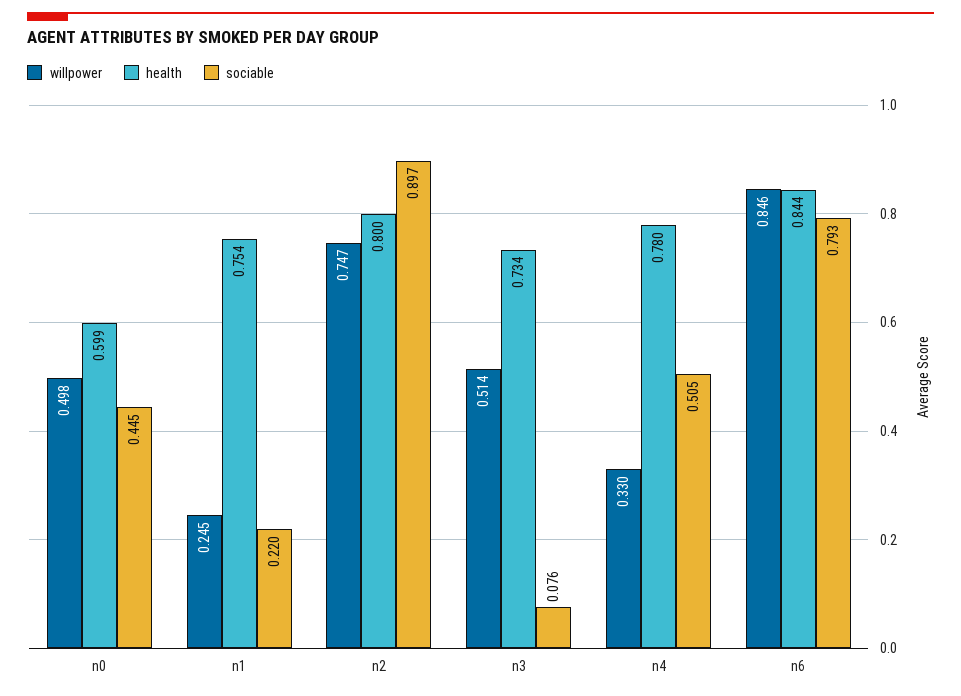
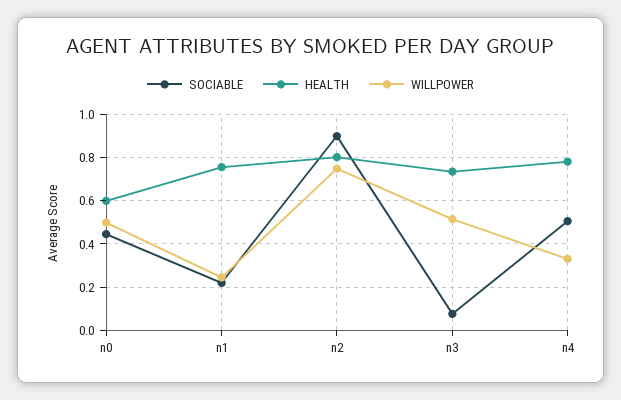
  {
    "willpower": {
      "n0": 0.498,
      "n1": 0.245,
      "n2": 0.747,
      "n3": 0.514,
-     "n4": 0.33,
+     "n4": 0.33
-     "n6": 0.846
    },
    "health": {
      "n0": 0.599,
      "n1": 0.754,
      "n2": 0.8,
      "n3": 0.734,
-     "n4": 0.78,
+     "n4": 0.78
-     "n6": 0.844
    },
    "sociable": {
      "n0": 0.445,
      "n1": 0.22,
      "n2": 0.897,
      "n3": 0.076,
-     "n4": 0.505,
+     "n4": 0.505
-     "n6": 0.793
    }
  }

